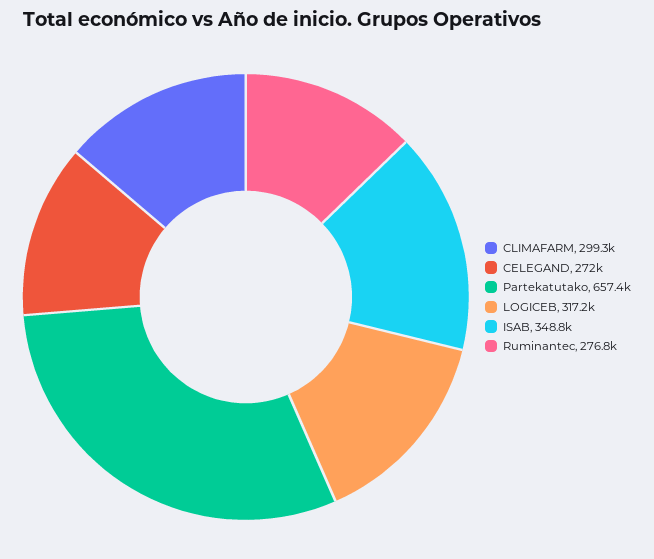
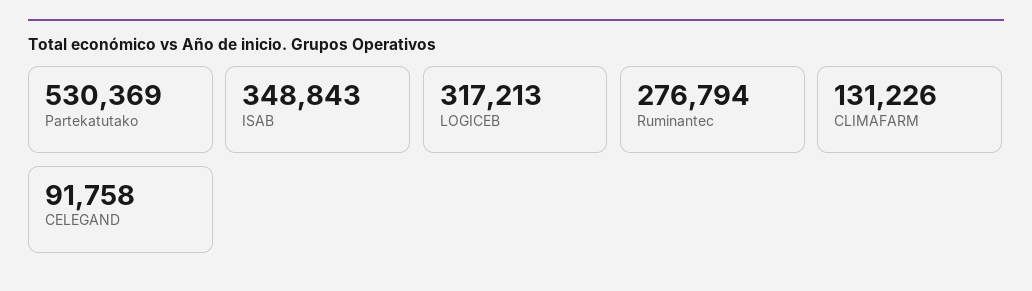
  {
-   "CLIMAFARM": 299300,
+   "CLIMAFARM": 131226,
-   "CELEGAND": 272000,
+   "CELEGAND": 91758,
-   "Partekatutako": 657400,
+   "Partekatutako": 530369,
    "LOGICEB": 317213,
    "ISAB": 348843,
    "Ruminantec": 276794
  }

